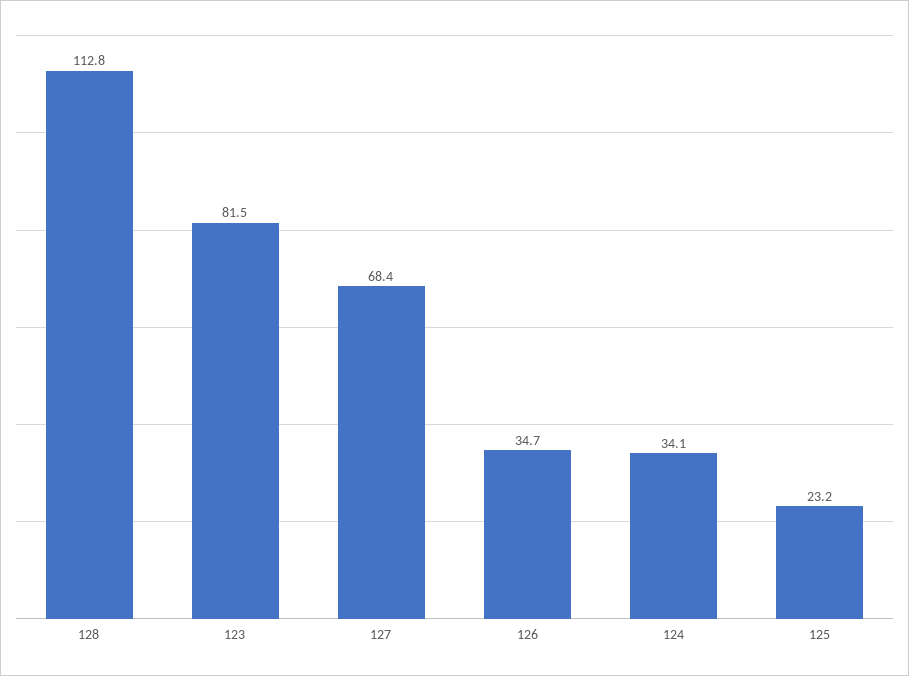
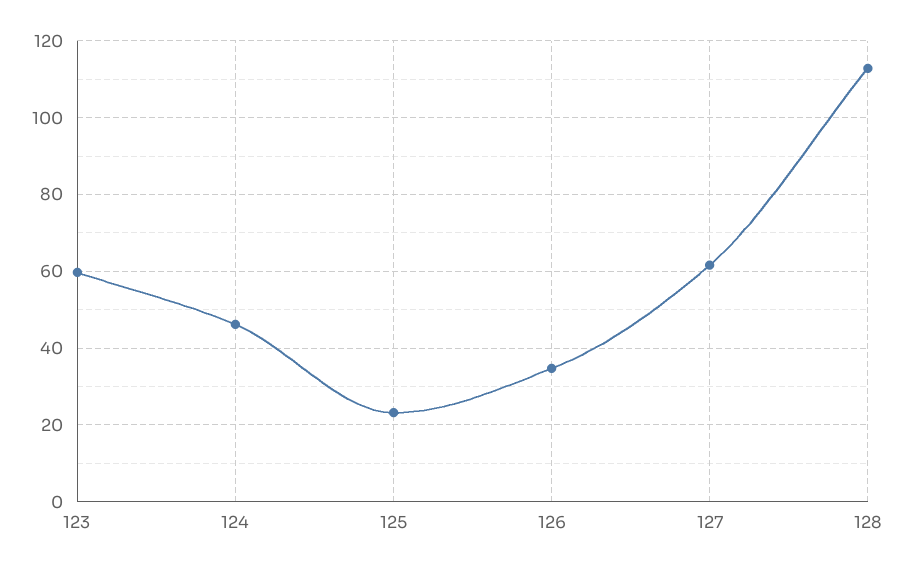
  {
    "128": 112.8,
-   "123": 81.5,
+   "123": 60,
-   "127": 68.4,
+   "127": 62,
    "126": 34.7,
-   "124": 34.1,
+   "124": 46,
    "125": 23.2
  }

